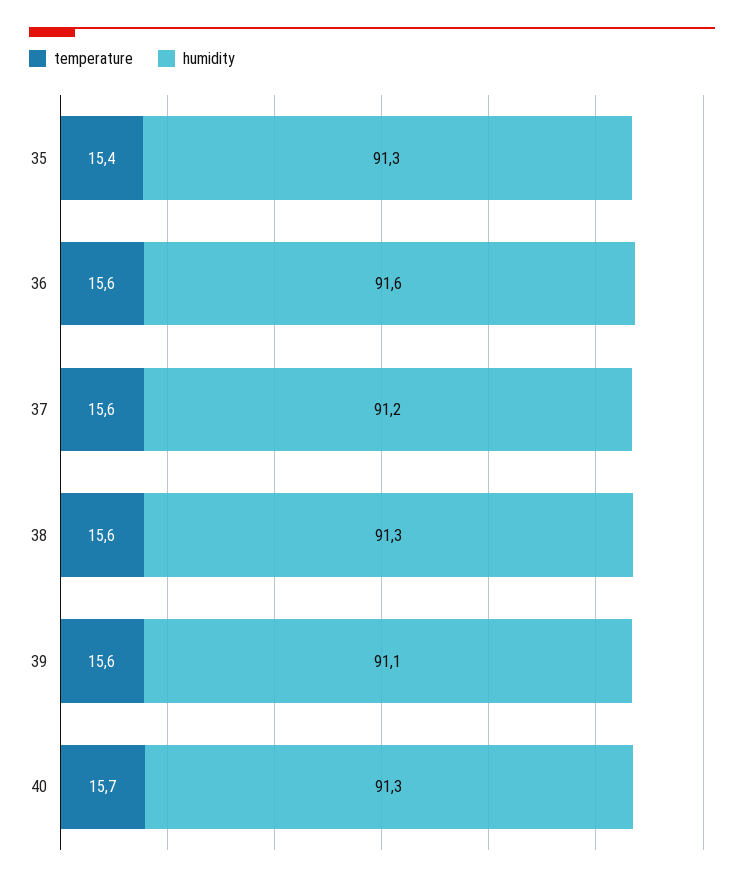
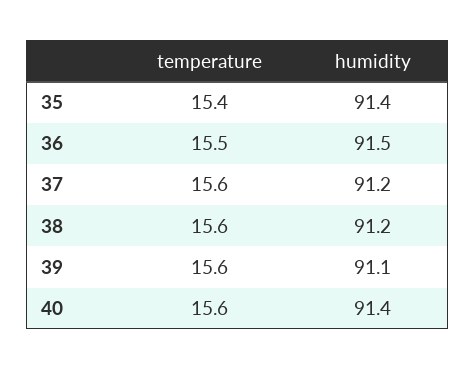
  {
    "temperature": {
      "35": 15.4,
-     "36": 15.6,
+     "36": 15.5,
      "37": 15.6,
      "38": 15.6,
      "39": 15.6,
-     "40": 15.7
+     "40": 15.6
    },
    "humidity": {
-     "35": 91.3,
+     "35": 91.4,
-     "36": 91.6,
+     "36": 91.5,
      "37": 91.2,
-     "38": 91.3,
+     "38": 91.2,
      "39": 91.1,
-     "40": 91.3
+     "40": 91.4
    }
  }

